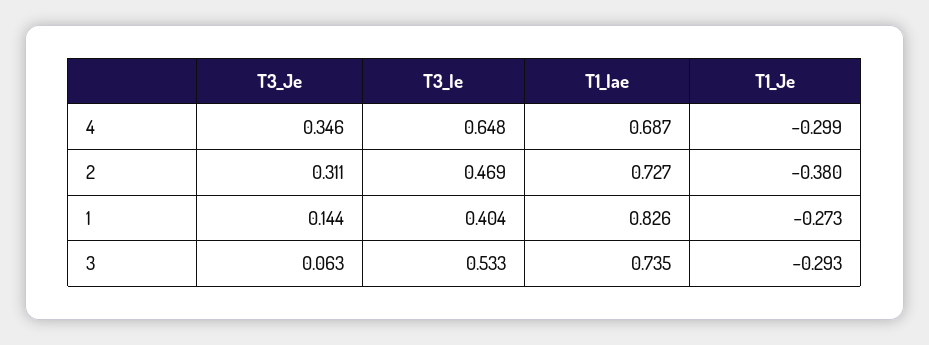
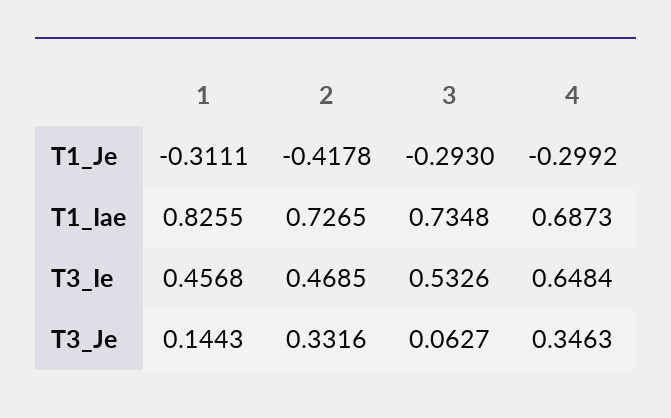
  {
    "T3_Je": {
      "4": 0.3463,
-     "2": 0.311,
+     "2": 0.3316,
      "1": 0.1443,
      "3": 0.0627
    },
    "T3_Ie": {
      "4": 0.6484,
      "2": 0.4685,
-     "1": 0.404,
+     "1": 0.4568,
      "3": 0.5326
    },
    "T1_Iae": {
      "4": 0.6873,
      "2": 0.7265,
      "1": 0.8255,
      "3": 0.7348
    },
    "T1_Je": {
      "4": -0.2992,
-     "2": -0.38,
+     "2": -0.4178,
-     "1": -0.273,
+     "1": -0.3111,
      "3": -0.293
    }
  }

